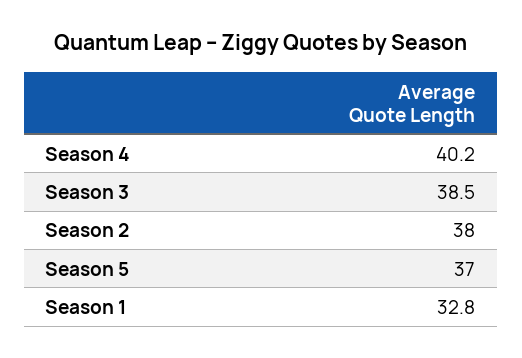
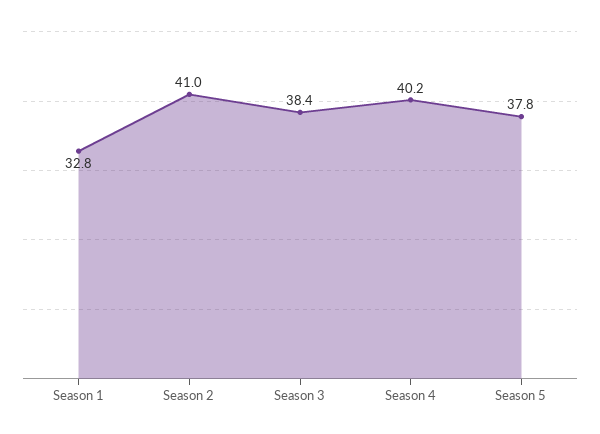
  {
    "Season 4": 40.2,
-   "Season 3": 38.5,
+   "Season 3": 38.4,
-   "Season 2": 38,
+   "Season 2": 41,
-   "Season 5": 37,
+   "Season 5": 37.8,
    "Season 1": 32.8
  }

